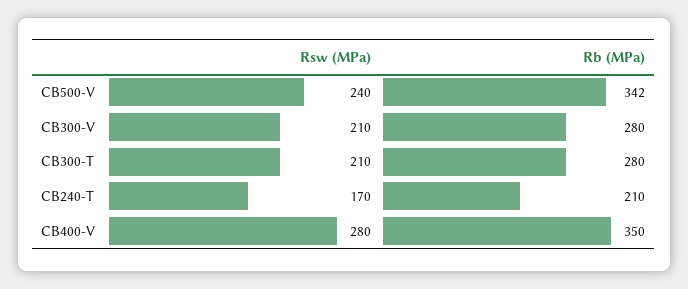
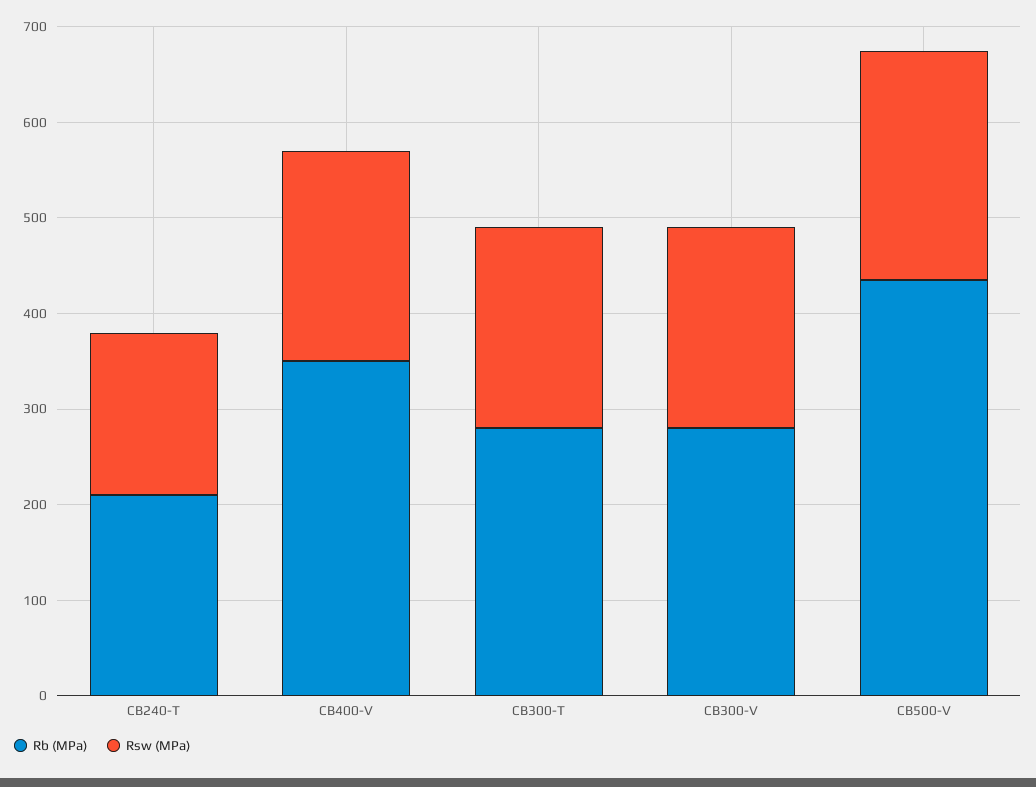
  {
    "Rsw (MPa)": {
      "CB500-V": 240,
      "CB300-V": 210,
      "CB300-T": 210,
      "CB240-T": 170,
-     "CB400-V": 280
+     "CB400-V": 220
    },
    "Rb (MPa)": {
-     "CB500-V": 342,
+     "CB500-V": 440,
      "CB300-V": 280,
      "CB300-T": 280,
      "CB240-T": 210,
      "CB400-V": 350
    }
  }

